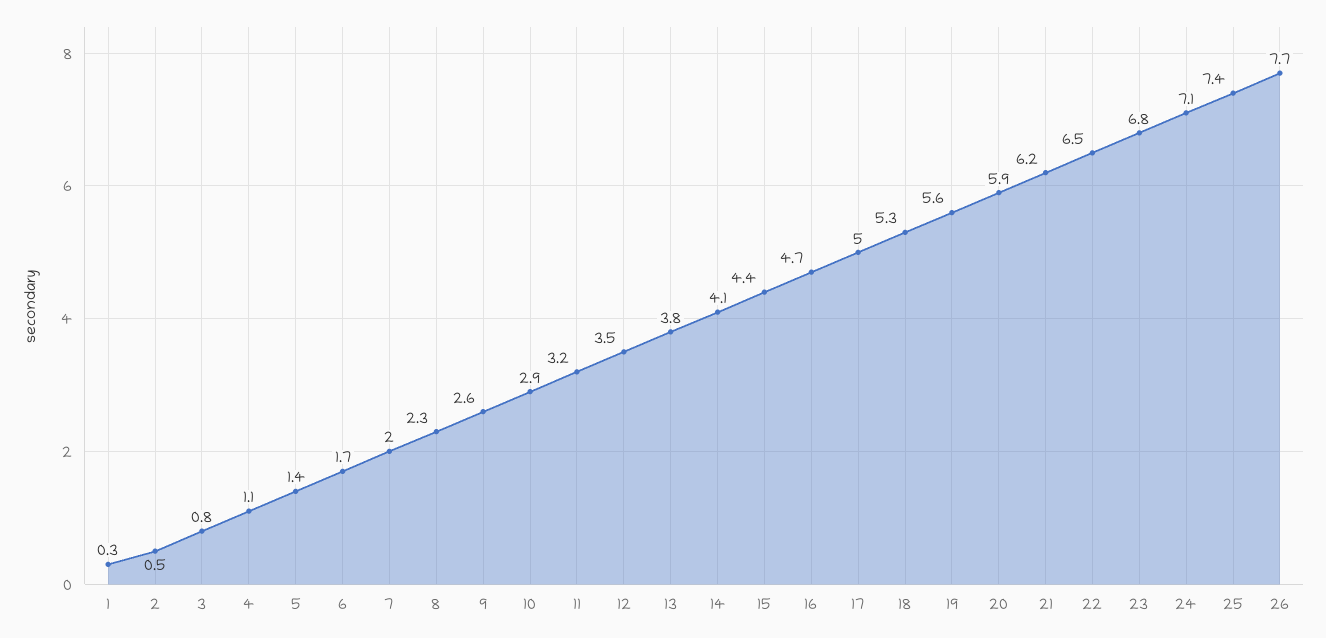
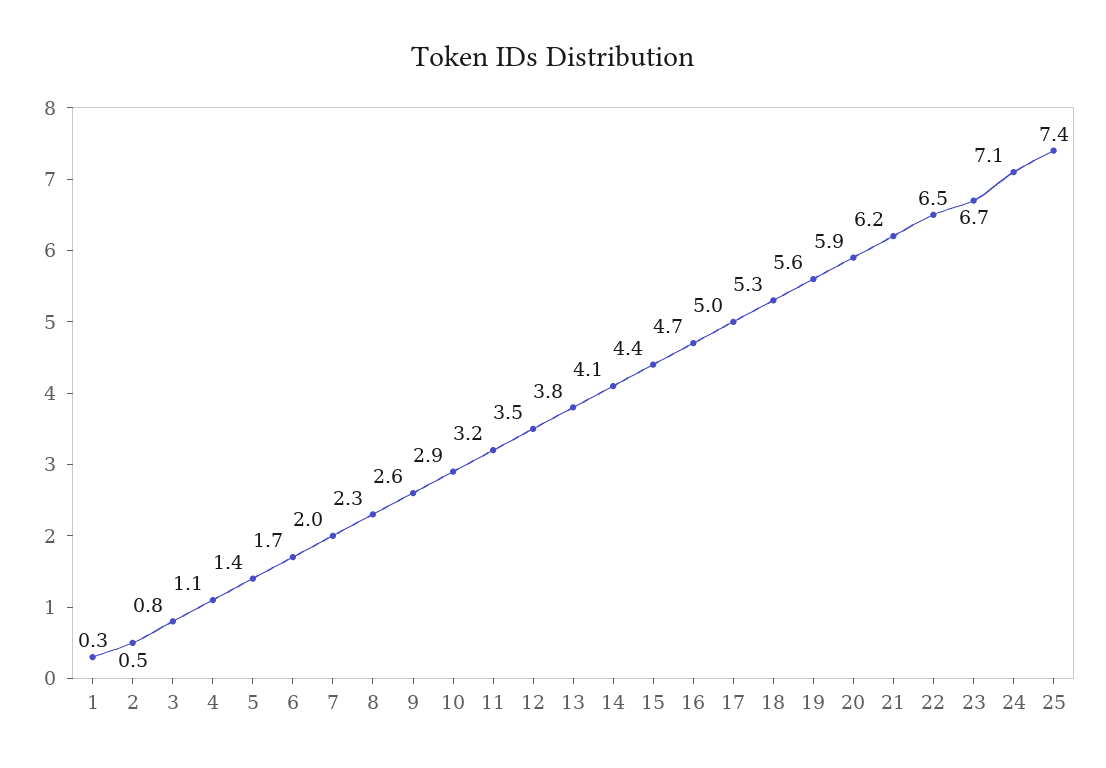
  {
    "1": 0.3,
    "2": 0.5,
    "3": 0.8,
    "4": 1.1,
    "5": 1.4,
    "6": 1.7,
    "7": 2,
    "8": 2.3,
    "9": 2.6,
    "10": 2.9,
    "11": 3.2,
    "12": 3.5,
    "13": 3.8,
    "14": 4.1,
    "15": 4.4,
    "16": 4.7,
    "17": 5,
    "18": 5.3,
    "19": 5.6,
    "20": 5.9,
    "21": 6.2,
    "22": 6.5,
-   "23": 6.8,
+   "23": 6.7,
    "24": 7.1,
-   "25": 7.4,
+   "25": 7.4
-   "26": 7.7
  }

